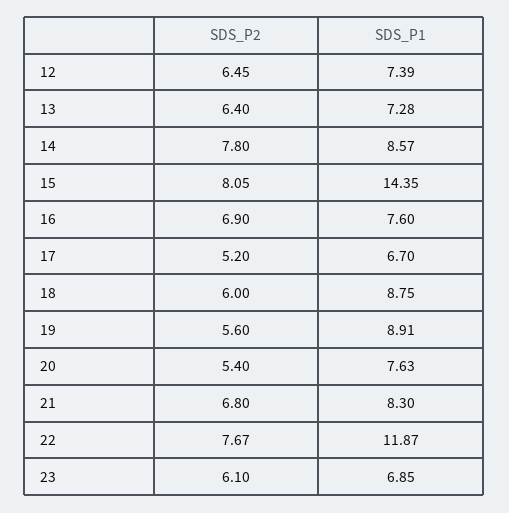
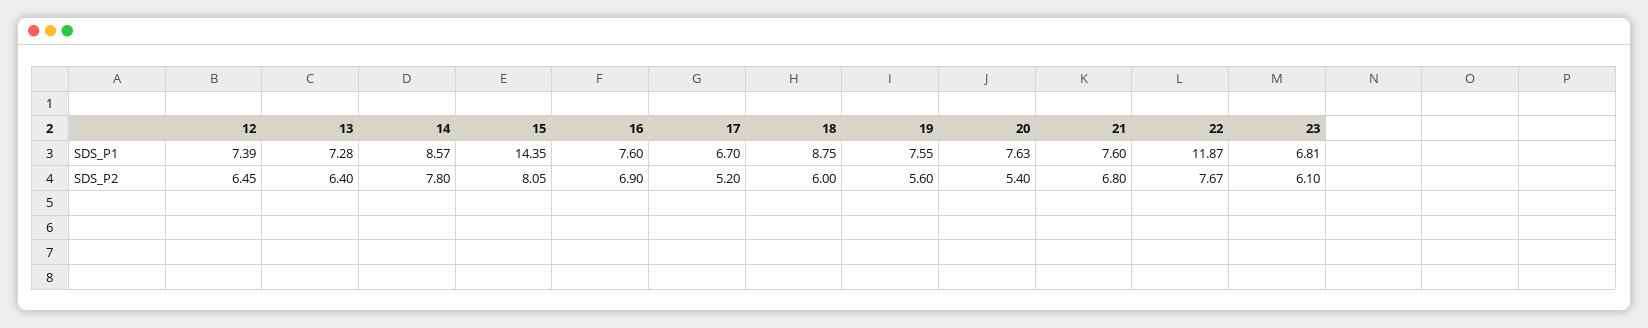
  {
    "SDS_P2": {
      "12": 6.45,
      "13": 6.4,
      "14": 7.8,
      "15": 8.05,
      "16": 6.9,
      "17": 5.2,
      "18": 6,
      "19": 5.6,
      "20": 5.4,
      "21": 6.8,
      "22": 7.67,
      "23": 6.1
    },
    "SDS_P1": {
      "12": 7.39,
      "13": 7.28,
      "14": 8.57,
      "15": 14.35,
      "16": 7.6,
      "17": 6.7,
      "18": 8.75,
-     "19": 8.91,
+     "19": 7.55,
      "20": 7.63,
-     "21": 8.3,
+     "21": 7.6,
      "22": 11.87,
-     "23": 6.85
+     "23": 6.81
    }
  }

